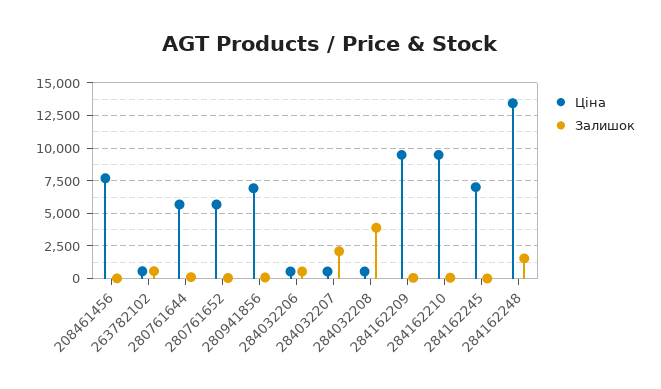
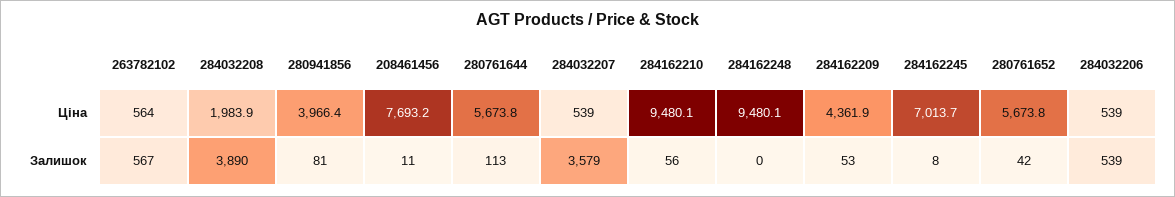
  {
    "Ціна": {
      "208461456": 7693.2,
      "263782102": 564,
      "280761644": 5673.8,
      "280761652": 5673.8,
-     "280941856": 7000,
+     "280941856": 3966.4,
      "284032206": 539,
      "284032207": 539,
-     "284032208": 500,
+     "284032208": 1983.9,
-     "284162209": 9500,
+     "284162209": 4361.9,
      "284162210": 9480.1,
      "284162245": 7013.7,
-     "284162248": 13500
+     "284162248": 9480.1
    },
    "Залишок": {
      "208461456": 11,
      "263782102": 567,
      "280761644": 113,
      "280761652": 42,
      "280941856": 81,
      "284032206": 539,
-     "284032207": 2000,
+     "284032207": 3579,
      "284032208": 3890,
      "284162209": 53,
      "284162210": 56,
      "284162245": 8,
-     "284162248": 1500
+     "284162248": 0
    }
  }

